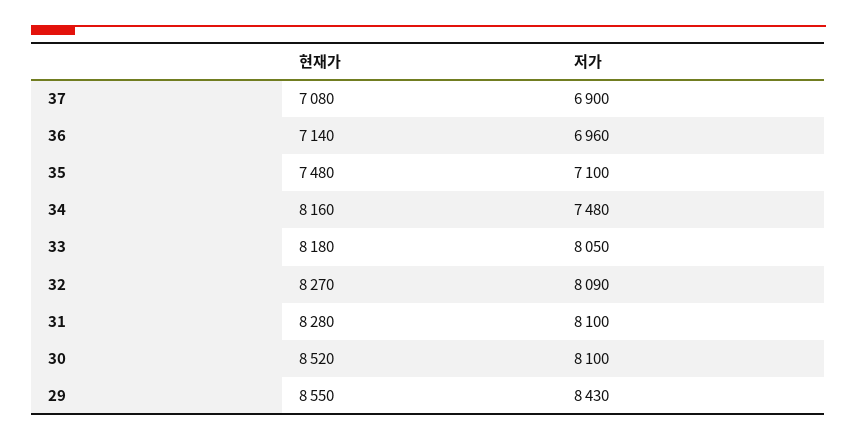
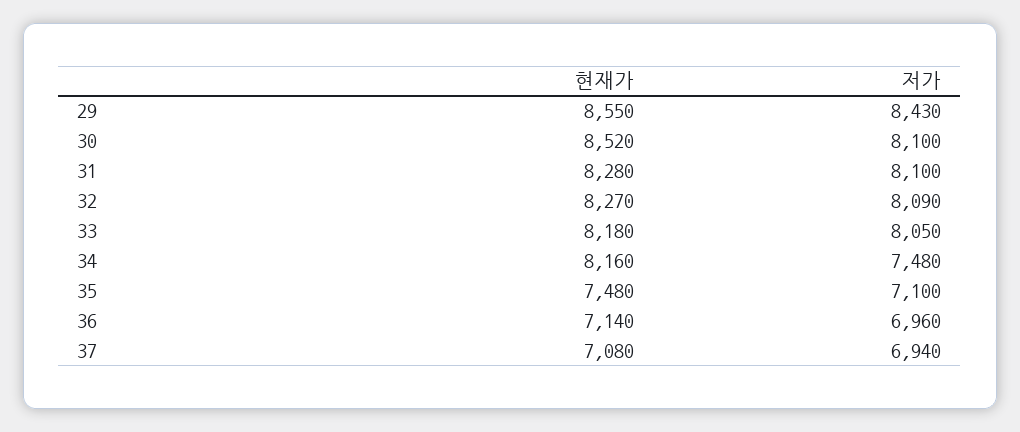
  {
    "현재가": {
      "37": 7080,
      "36": 7140,
      "35": 7480,
      "34": 8160,
      "33": 8180,
      "32": 8270,
      "31": 8280,
      "30": 8520,
      "29": 8550
    },
    "저가": {
-     "37": 6900,
+     "37": 6940,
      "36": 6960,
      "35": 7100,
      "34": 7480,
      "33": 8050,
      "32": 8090,
      "31": 8100,
      "30": 8100,
      "29": 8430
    }
  }

